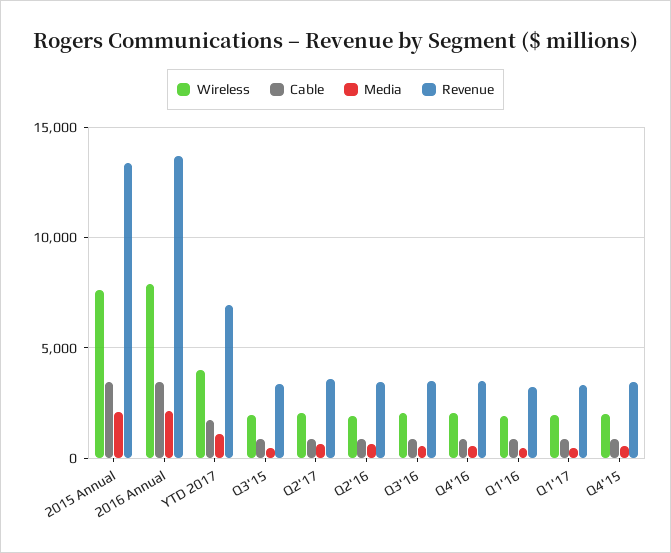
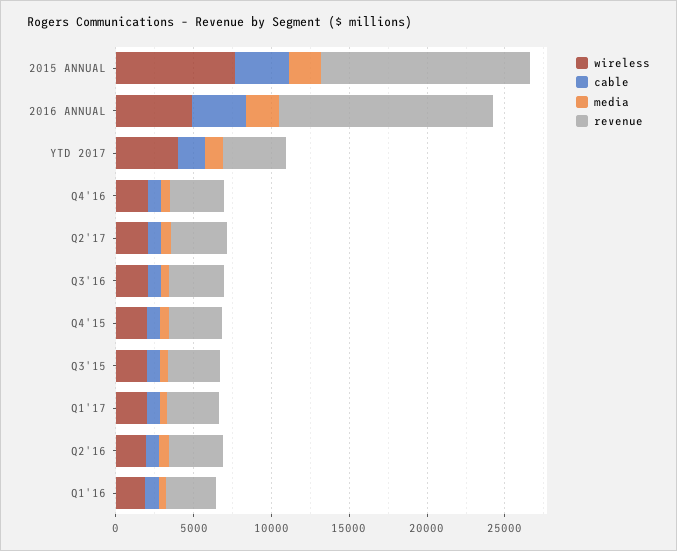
  {
    "Wireless": {
      "2015 Annual": 7500,
-     "2016 Annual": 8000,
+     "2016 Annual": 5000,
      "YTD 2017": 4000,
      "Q3'15": 2000,
      "Q2'17": 2000,
      "Q2'16": 2000,
      "Q3'16": 2000,
      "Q4'16": 2000,
      "Q1'16": 2000,
      "Q1'17": 2000,
      "Q4'15": 2000
    },
    "Cable": {
      "2015 Annual": 3500,
      "2016 Annual": 3500,
      "YTD 2017": 1500,
      "Q3'15": 1000,
      "Q2'17": 1000,
      "Q2'16": 1000,
      "Q3'16": 1000,
      "Q4'16": 1000,
      "Q1'16": 1000,
      "Q1'17": 1000,
      "Q4'15": 1000
    },
    "Media": {
      "2015 Annual": 2000,
      "2016 Annual": 2000,
      "YTD 2017": 1000,
      "Q3'15": 500,
      "Q2'17": 500,
      "Q2'16": 500,
      "Q3'16": 500,
      "Q4'16": 500,
      "Q1'16": 500,
      "Q1'17": 500,
      "Q4'15": 500
    },
    "Revenue": {
      "2015 Annual": 13500,
      "2016 Annual": 13500,
-     "YTD 2017": 7000,
+     "YTD 2017": 4000,
      "Q3'15": 3500,
      "Q2'17": 3500,
      "Q2'16": 3500,
      "Q3'16": 3500,
      "Q4'16": 3500,
      "Q1'16": 3000,
      "Q1'17": 3500,
      "Q4'15": 3500
    }
  }

